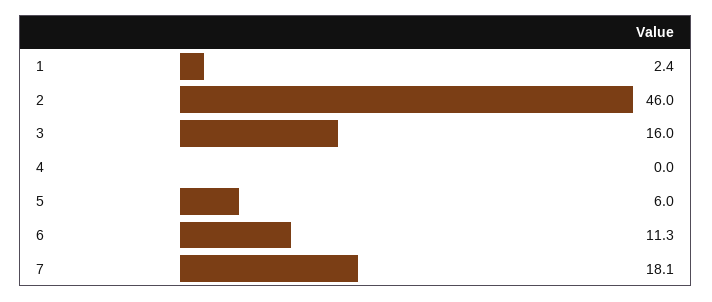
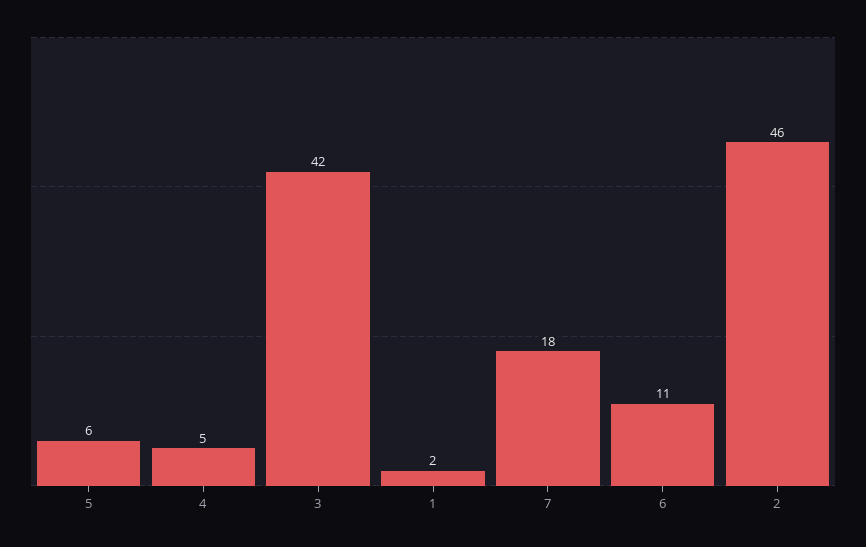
  {
    "1": 2.4,
    "2": 46,
-   "3": 16,
+   "3": 42,
-   "4": 0,
+   "4": 5,
    "5": 6,
    "6": 11.3,
    "7": 18.1
  }

